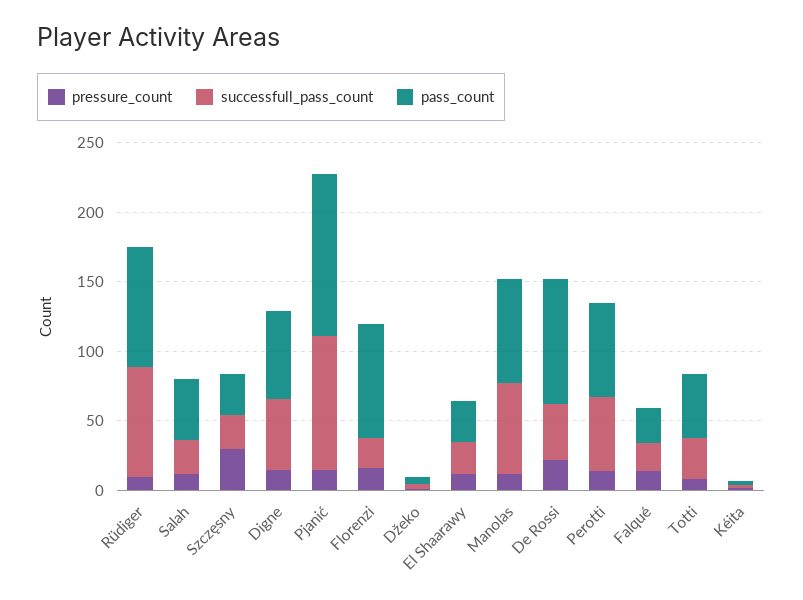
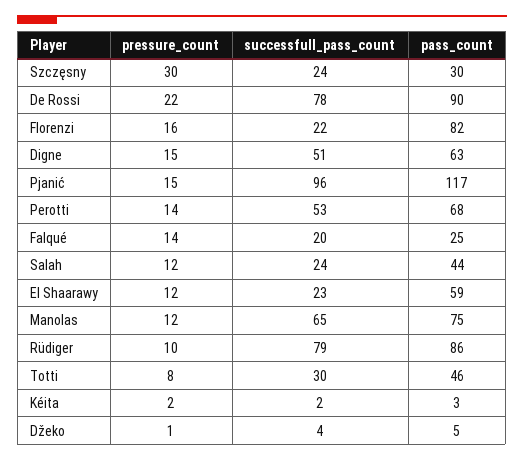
  {
    "pressure_count": {
      "Rüdiger": 10,
      "Salah": 12,
      "Szczęsny": 30,
      "Digne": 15,
      "Pjanić": 15,
      "Florenzi": 16,
      "Džeko": 1,
      "El Shaarawy": 12,
      "Manolas": 12,
      "De Rossi": 22,
      "Perotti": 14,
      "Falqué": 14,
      "Totti": 8,
      "Kéita": 2
    },
    "successfull_pass_count": {
      "Rüdiger": 79,
      "Salah": 24,
      "Szczęsny": 24,
      "Digne": 51,
      "Pjanić": 96,
      "Florenzi": 22,
      "Džeko": 4,
      "El Shaarawy": 23,
      "Manolas": 65,
-     "De Rossi": 40,
+     "De Rossi": 78,
      "Perotti": 53,
      "Falqué": 20,
      "Totti": 30,
      "Kéita": 2
    },
    "pass_count": {
      "Rüdiger": 86,
      "Salah": 44,
      "Szczęsny": 30,
      "Digne": 63,
      "Pjanić": 117,
      "Florenzi": 82,
      "Džeko": 5,
-     "El Shaarawy": 30,
+     "El Shaarawy": 59,
      "Manolas": 75,
      "De Rossi": 90,
      "Perotti": 68,
      "Falqué": 25,
      "Totti": 46,
      "Kéita": 3
    }
  }

